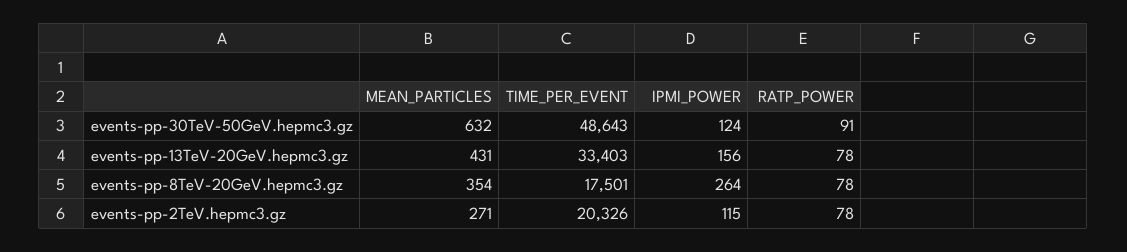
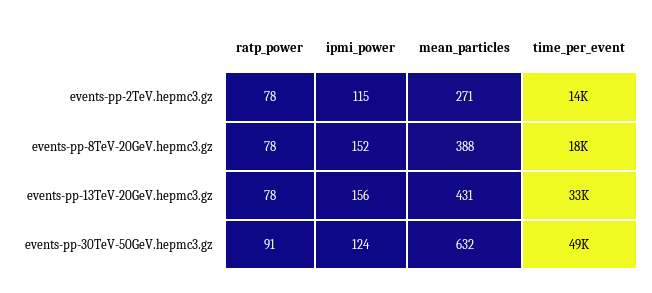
  {
    "MEAN_PARTICLES": {
      "events-pp-30TeV-50GeV.hepmc3.gz": 632,
      "events-pp-13TeV-20GeV.hepmc3.gz": 431,
-     "events-pp-8TeV-20GeV.hepmc3.gz": 354,
+     "events-pp-8TeV-20GeV.hepmc3.gz": 388,
      "events-pp-2TeV.hepmc3.gz": 271
    },
    "TIME_PER_EVENT": {
      "events-pp-30TeV-50GeV.hepmc3.gz": 48643,
      "events-pp-13TeV-20GeV.hepmc3.gz": 33403,
      "events-pp-8TeV-20GeV.hepmc3.gz": 17501,
-     "events-pp-2TeV.hepmc3.gz": 20326
+     "events-pp-2TeV.hepmc3.gz": 14000
    },
    "IPMI_POWER": {
      "events-pp-30TeV-50GeV.hepmc3.gz": 124,
      "events-pp-13TeV-20GeV.hepmc3.gz": 156,
-     "events-pp-8TeV-20GeV.hepmc3.gz": 264,
+     "events-pp-8TeV-20GeV.hepmc3.gz": 152,
      "events-pp-2TeV.hepmc3.gz": 115
    },
    "RATP_POWER": {
      "events-pp-30TeV-50GeV.hepmc3.gz": 91,
      "events-pp-13TeV-20GeV.hepmc3.gz": 78,
      "events-pp-8TeV-20GeV.hepmc3.gz": 78,
      "events-pp-2TeV.hepmc3.gz": 78
    }
  }

